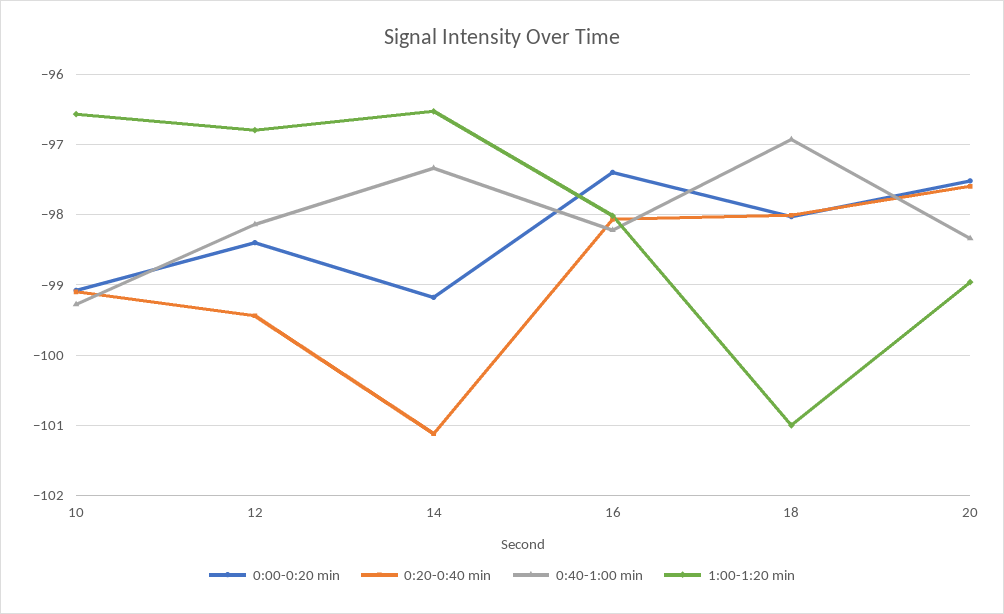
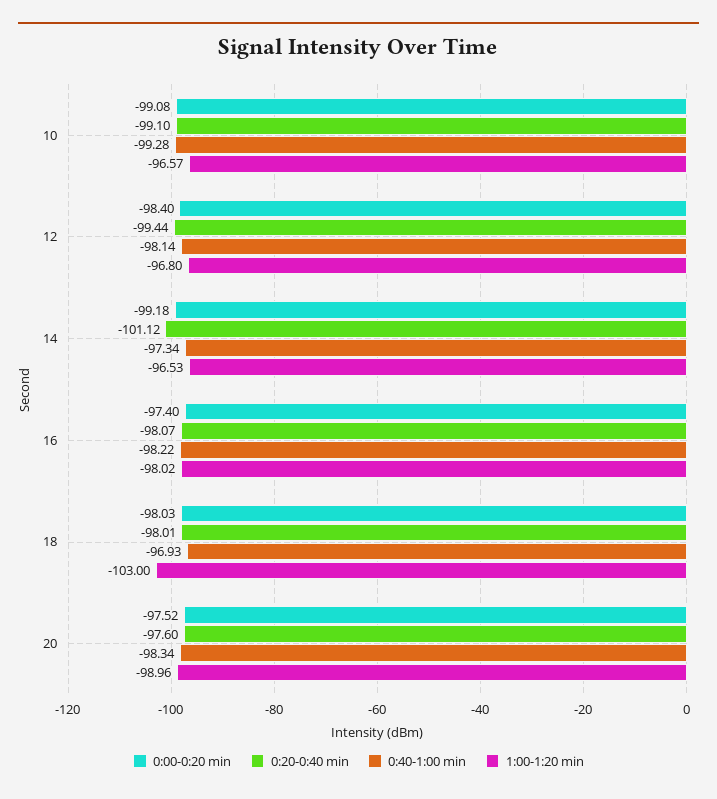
  {
    "0:00-0:20 min": {
      "10": -99.08,
      "12": -98.4,
      "14": -99.18,
      "16": -97.4,
      "18": -98.03,
      "20": -97.52
    },
    "0:20-0:40 min": {
      "10": -99.1,
      "12": -99.44,
      "14": -101.12,
      "16": -98.07,
      "18": -98.01,
      "20": -97.6
    },
    "0:40-1:00 min": {
      "10": -99.28,
      "12": -98.14,
      "14": -97.34,
      "16": -98.22,
      "18": -96.93,
      "20": -98.34
    },
    "1:00-1:20 min": {
      "10": -96.57,
      "12": -96.8,
      "14": -96.53,
      "16": -98.02,
-     "18": -101,
+     "18": -103,
      "20": -98.96
    }
  }

